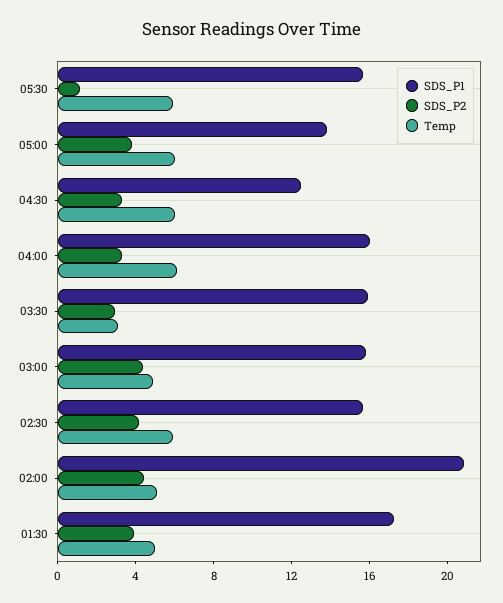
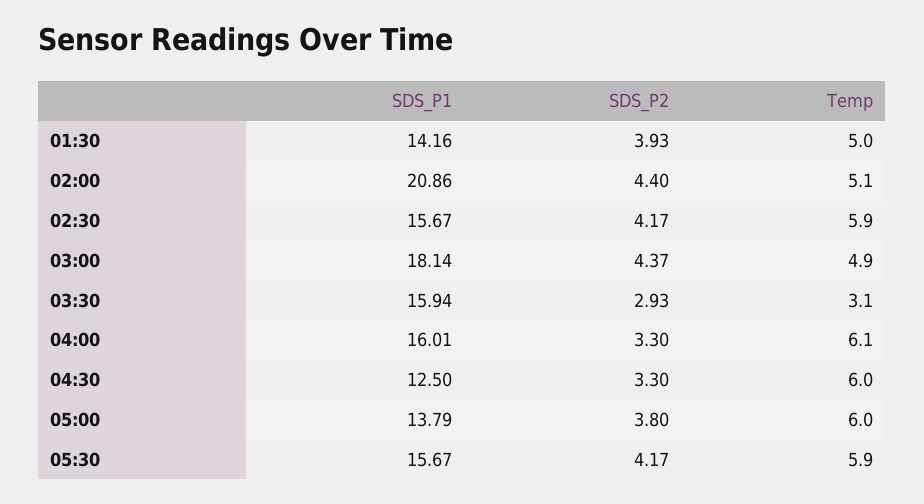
  {
    "SDS_P1": {
      "05:30": 15.67,
      "05:00": 13.79,
      "04:30": 12.5,
      "04:00": 16.01,
      "03:30": 15.94,
-     "03:00": 16,
+     "03:00": 18.14,
      "02:30": 15.67,
      "02:00": 20.86,
-     "01:30": 17
+     "01:30": 14.16
    },
    "SDS_P2": {
-     "05:30": 1,
+     "05:30": 4.17,
      "05:00": 3.8,
      "04:30": 3.3,
      "04:00": 3.3,
      "03:30": 2.93,
      "03:00": 4.37,
      "02:30": 4.17,
      "02:00": 4.4,
      "01:30": 3.93
    },
    "Temp": {
      "05:30": 5.9,
      "05:00": 6,
      "04:30": 6,
      "04:00": 6.1,
      "03:30": 3.1,
      "03:00": 4.9,
      "02:30": 5.9,
      "02:00": 5.1,
      "01:30": 5
    }
  }

